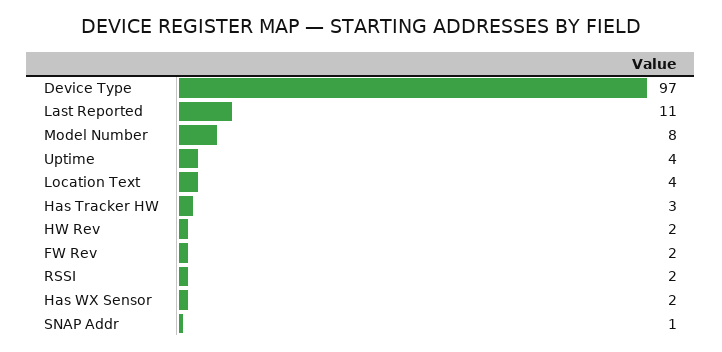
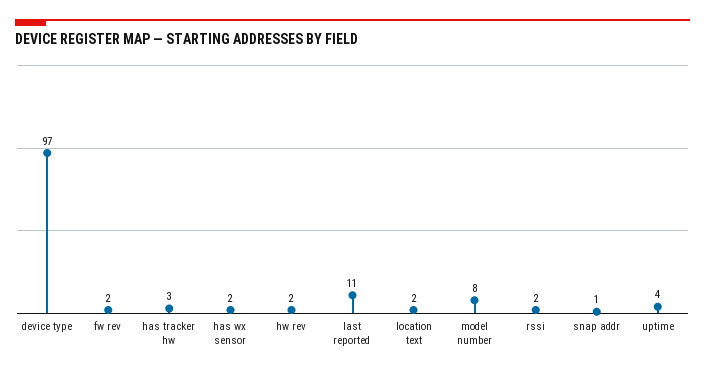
  {
    "Device Type": 97,
    "Last Reported": 11,
    "Model Number": 8,
    "Uptime": 4,
-   "Location Text": 4,
+   "Location Text": 2,
    "Has Tracker HW": 3,
    "HW Rev": 2,
    "FW Rev": 2,
    "RSSI": 2,
    "Has WX Sensor": 2,
    "SNAP Addr": 1
  }

